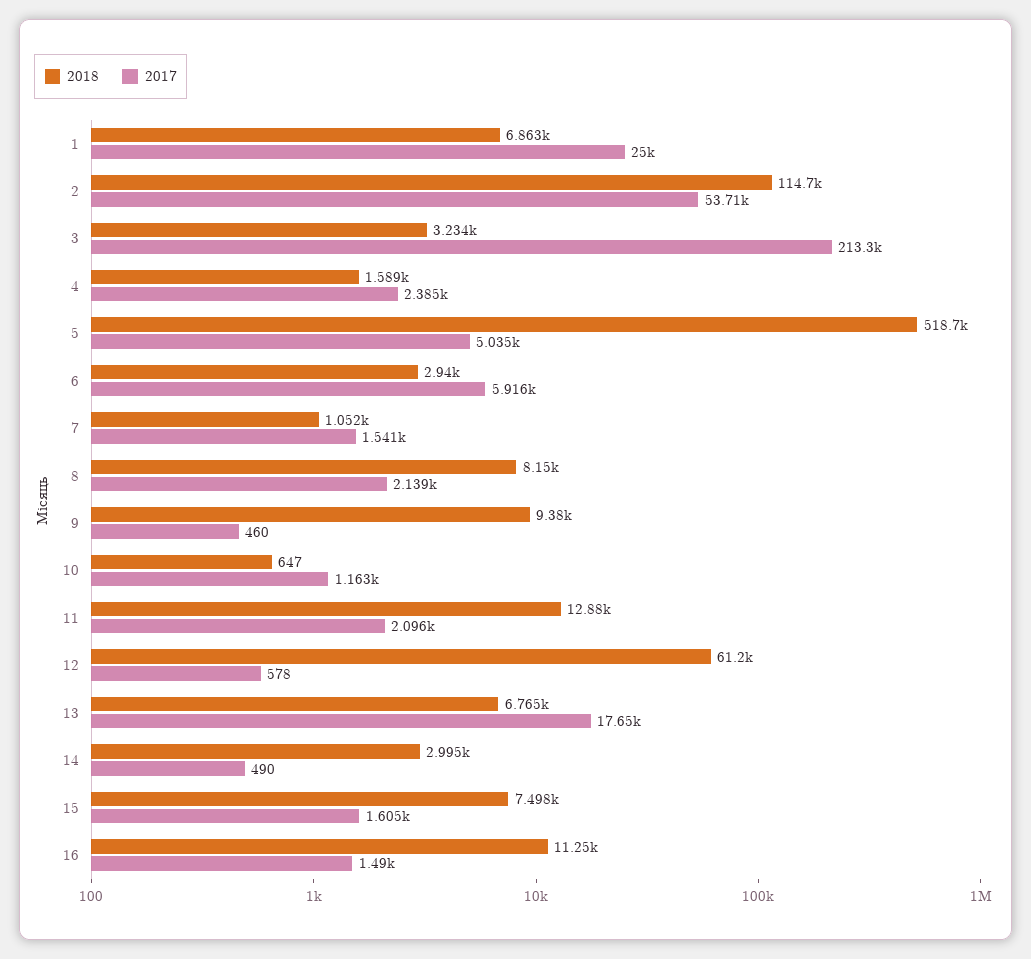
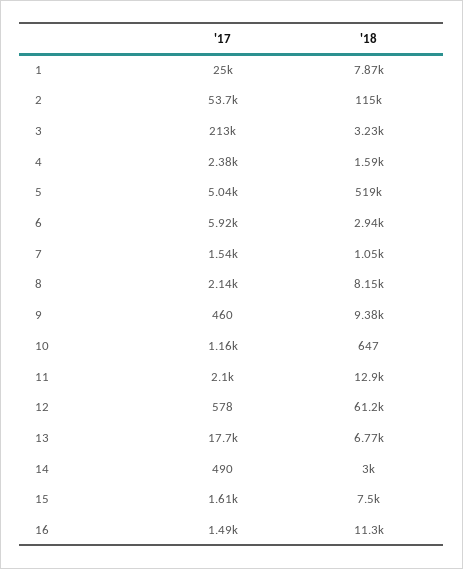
  {
    "2018": {
-     "1": 6863,
+     "1": 7870,
      "2": 114700,
      "3": 3234,
      "4": 1589,
      "5": 518700,
      "6": 2940,
      "7": 1052,
      "8": 8150,
      "9": 9380,
      "10": 647,
      "11": 12880,
      "12": 61200,
      "13": 6765,
      "14": 2995,
      "15": 7498,
      "16": 11250
    },
    "2017": {
      "1": 25000,
      "2": 53710,
      "3": 213300,
      "4": 2385,
      "5": 5035,
      "6": 5916,
      "7": 1541,
      "8": 2139,
      "9": 460,
      "10": 1163,
      "11": 2096,
      "12": 578,
      "13": 17650,
      "14": 490,
      "15": 1605,
      "16": 1490
    }
  }

